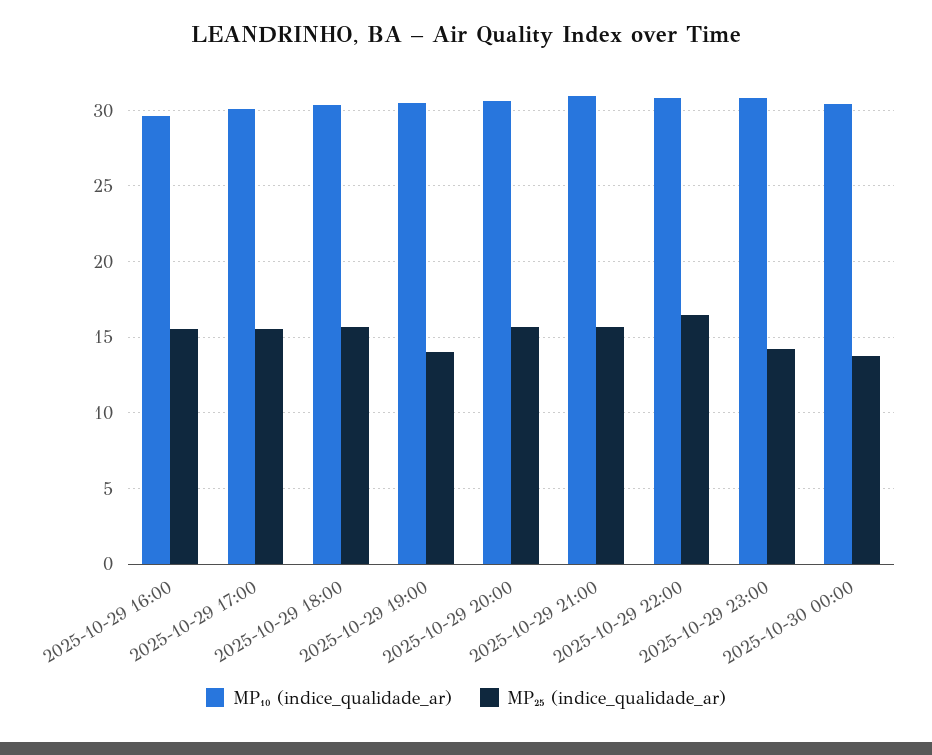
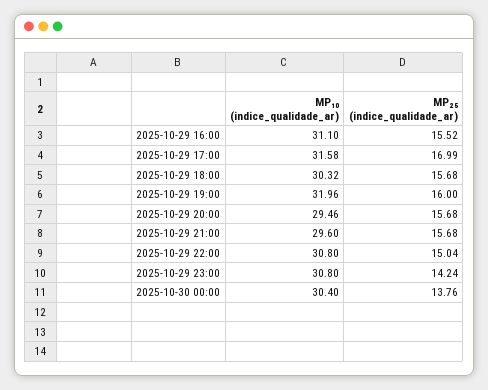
  {
    "MP₁₀ (indice_qualidade_ar)": {
-     "2025-10-29 16:00": 29.5,
+     "2025-10-29 16:00": 31.1,
-     "2025-10-29 17:00": 30,
+     "2025-10-29 17:00": 31.58,
      "2025-10-29 18:00": 30.32,
-     "2025-10-29 19:00": 30.5,
+     "2025-10-29 19:00": 31.96,
-     "2025-10-29 20:00": 30.5,
+     "2025-10-29 20:00": 29.46,
-     "2025-10-29 21:00": 31,
+     "2025-10-29 21:00": 29.6,
      "2025-10-29 22:00": 30.8,
      "2025-10-29 23:00": 30.8,
      "2025-10-30 00:00": 30.4
    },
    "MP₂₅ (indice_qualidade_ar)": {
      "2025-10-29 16:00": 15.52,
-     "2025-10-29 17:00": 15.5,
+     "2025-10-29 17:00": 16.99,
      "2025-10-29 18:00": 15.68,
-     "2025-10-29 19:00": 14,
+     "2025-10-29 19:00": 16,
      "2025-10-29 20:00": 15.68,
      "2025-10-29 21:00": 15.68,
-     "2025-10-29 22:00": 16.5,
+     "2025-10-29 22:00": 15.04,
      "2025-10-29 23:00": 14.24,
      "2025-10-30 00:00": 13.76
    }
  }

